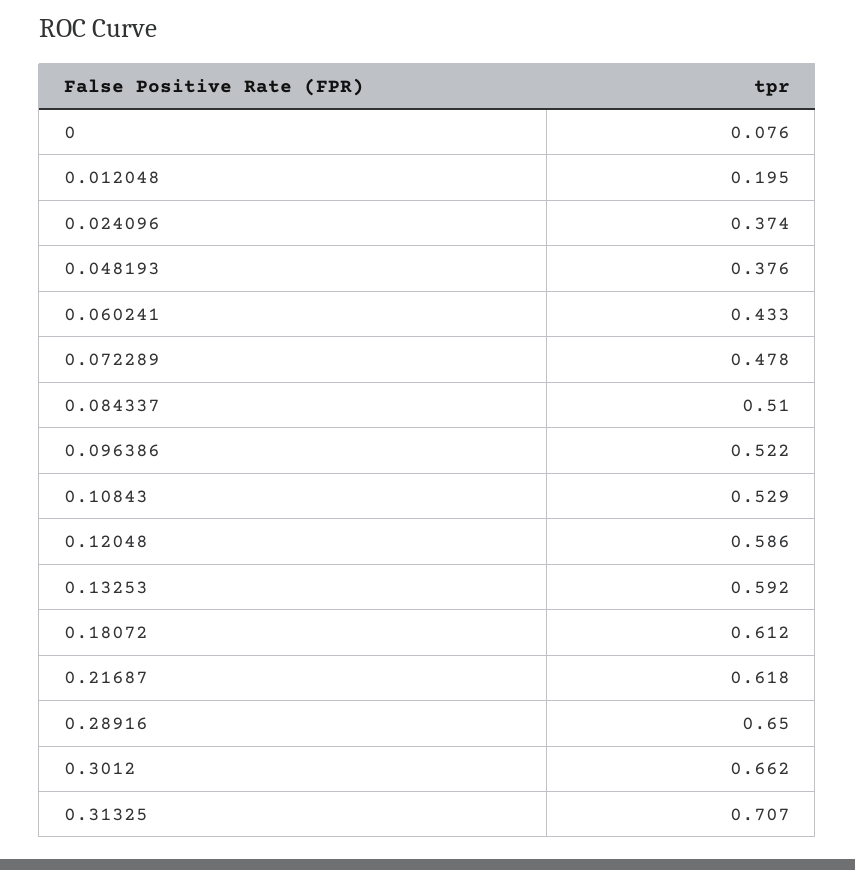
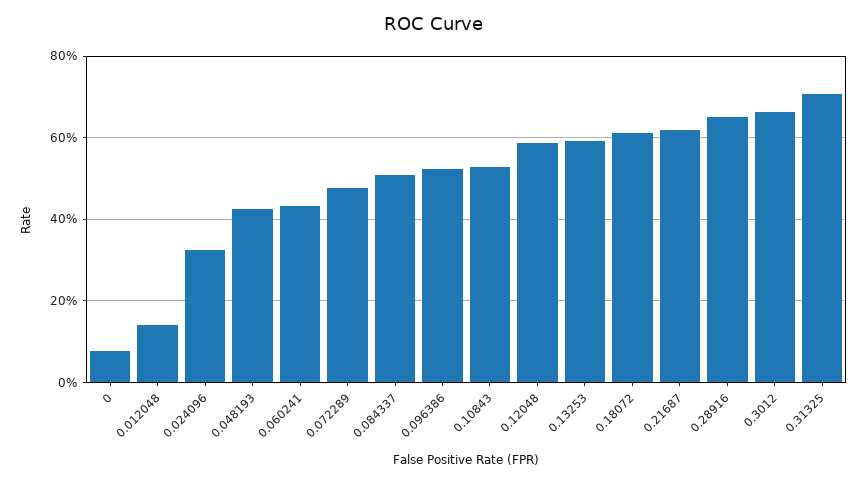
  {
    "0": 0.076,
-   "0.012048": 0.195,
+   "0.012048": 0.14,
-   "0.024096": 0.374,
+   "0.024096": 0.32,
-   "0.048193": 0.376,
+   "0.048193": 0.42,
    "0.060241": 0.433,
    "0.072289": 0.478,
    "0.084337": 0.51,
    "0.096386": 0.522,
    "0.10843": 0.529,
    "0.12048": 0.586,
    "0.13253": 0.592,
    "0.18072": 0.612,
    "0.21687": 0.618,
    "0.28916": 0.65,
    "0.3012": 0.662,
    "0.31325": 0.707
  }

